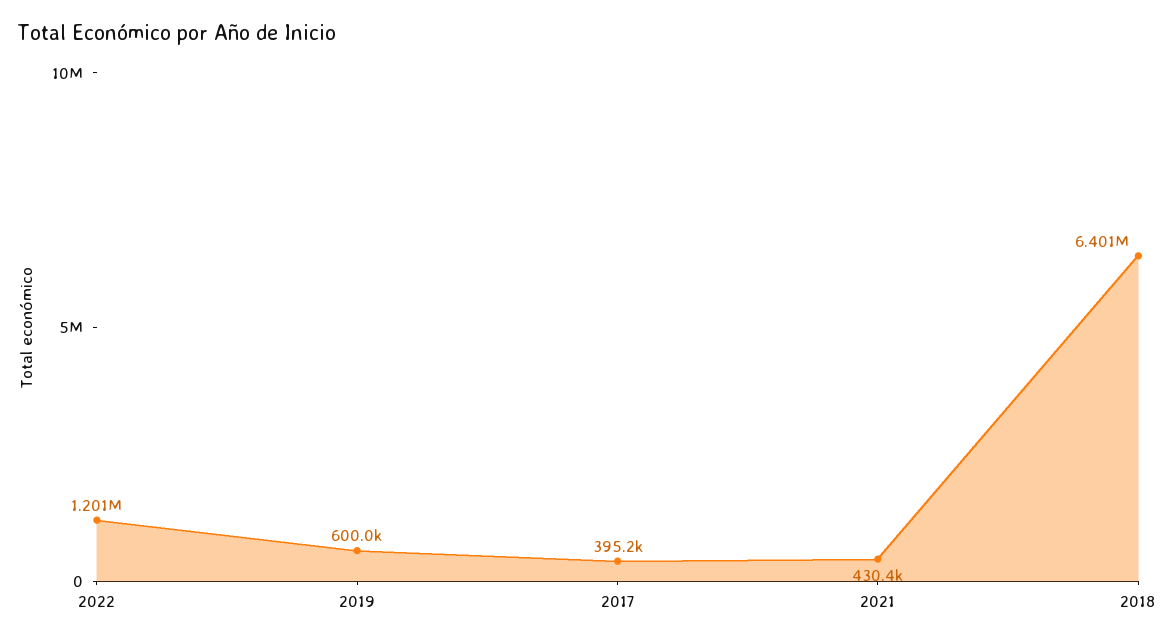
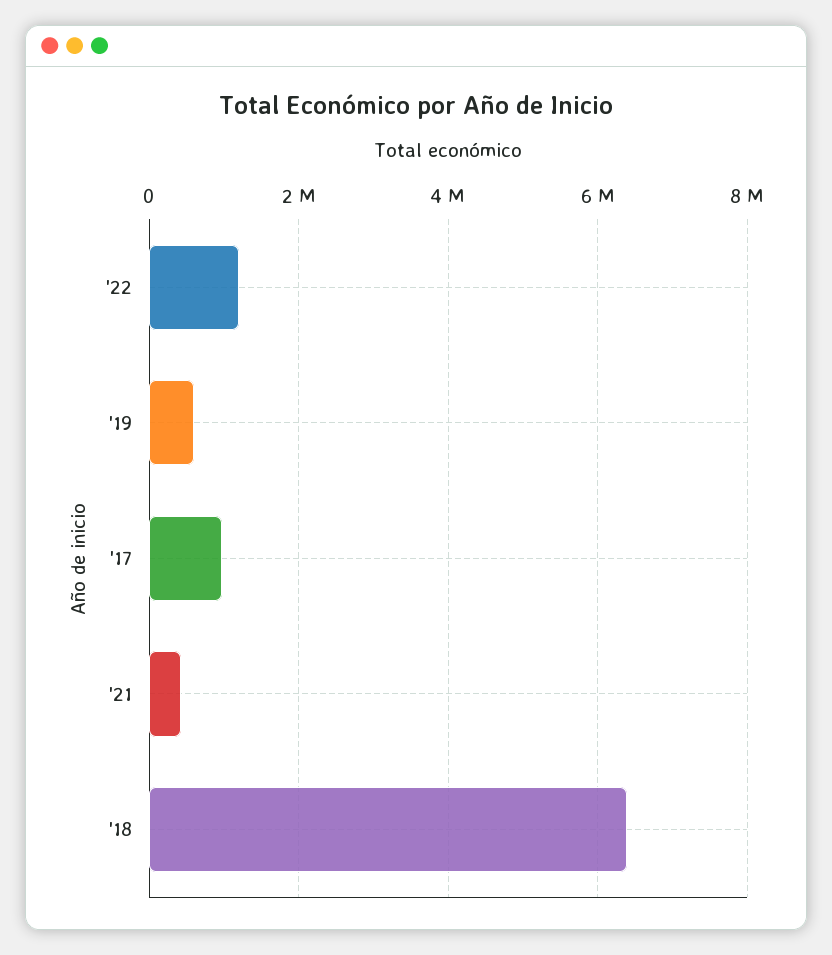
  {
    "2022": 1201000,
    "2019": 600000,
-   "2017": 395200,
+   "2017": 1000000,
    "2021": 430400,
    "2018": 6401000
  }

